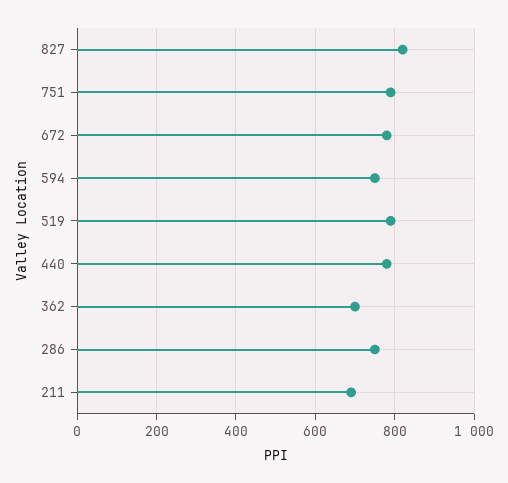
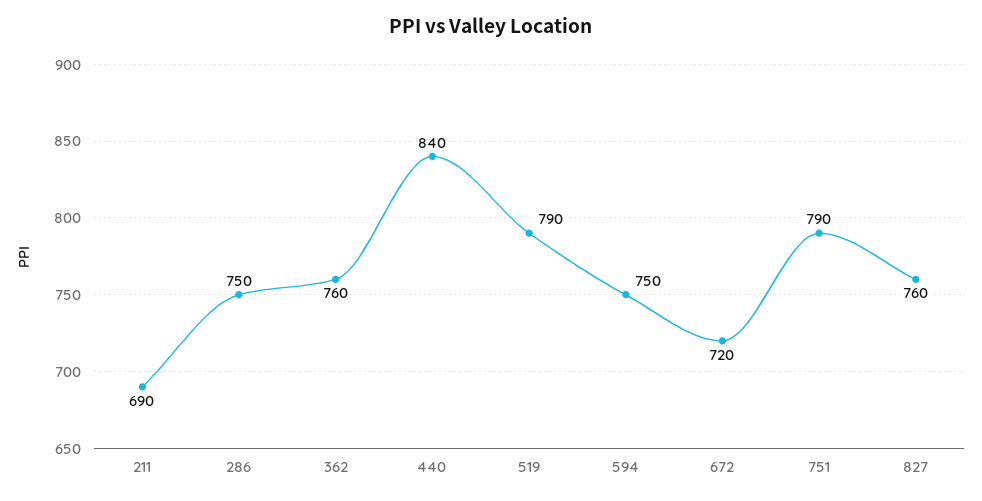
  {
-   "827": 820,
+   "827": 760,
    "751": 790,
-   "672": 780,
+   "672": 720,
    "594": 750,
    "519": 790,
-   "440": 780,
+   "440": 840,
-   "362": 700,
+   "362": 760,
    "286": 750,
    "211": 690
  }

